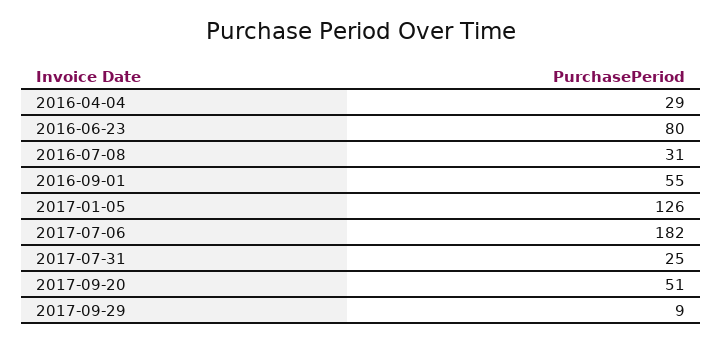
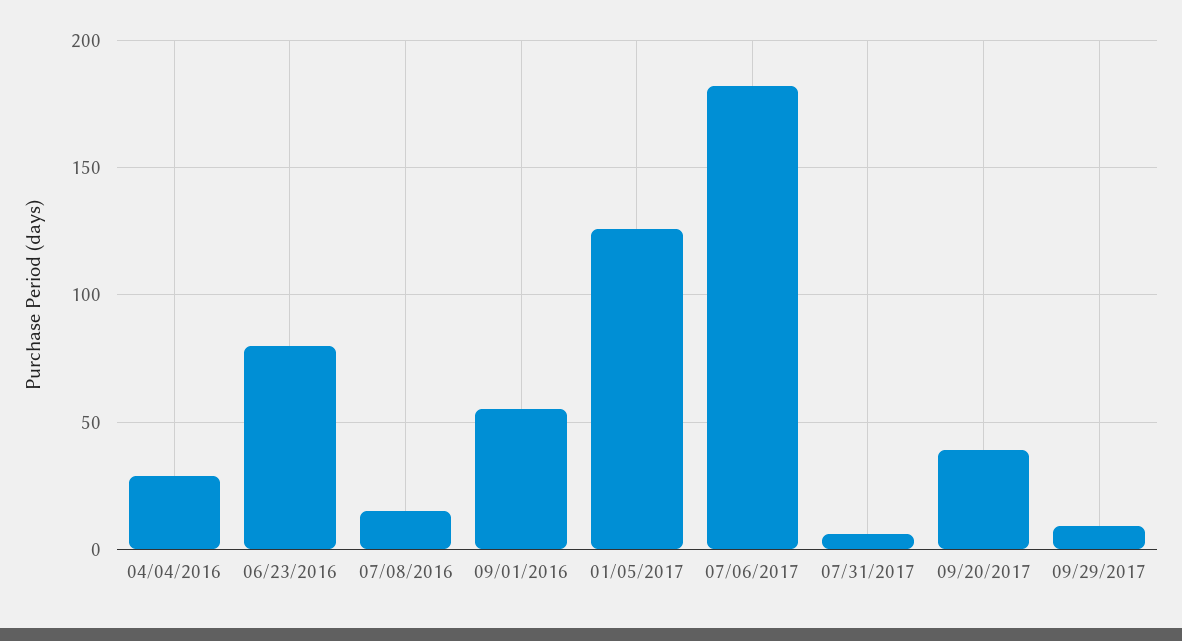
  {
    "2016-04-04": 29,
    "2016-06-23": 80,
-   "2016-07-08": 31,
+   "2016-07-08": 15,
    "2016-09-01": 55,
    "2017-01-05": 126,
    "2017-07-06": 182,
-   "2017-07-31": 25,
+   "2017-07-31": 5,
-   "2017-09-20": 51,
+   "2017-09-20": 40,
    "2017-09-29": 9
  }

